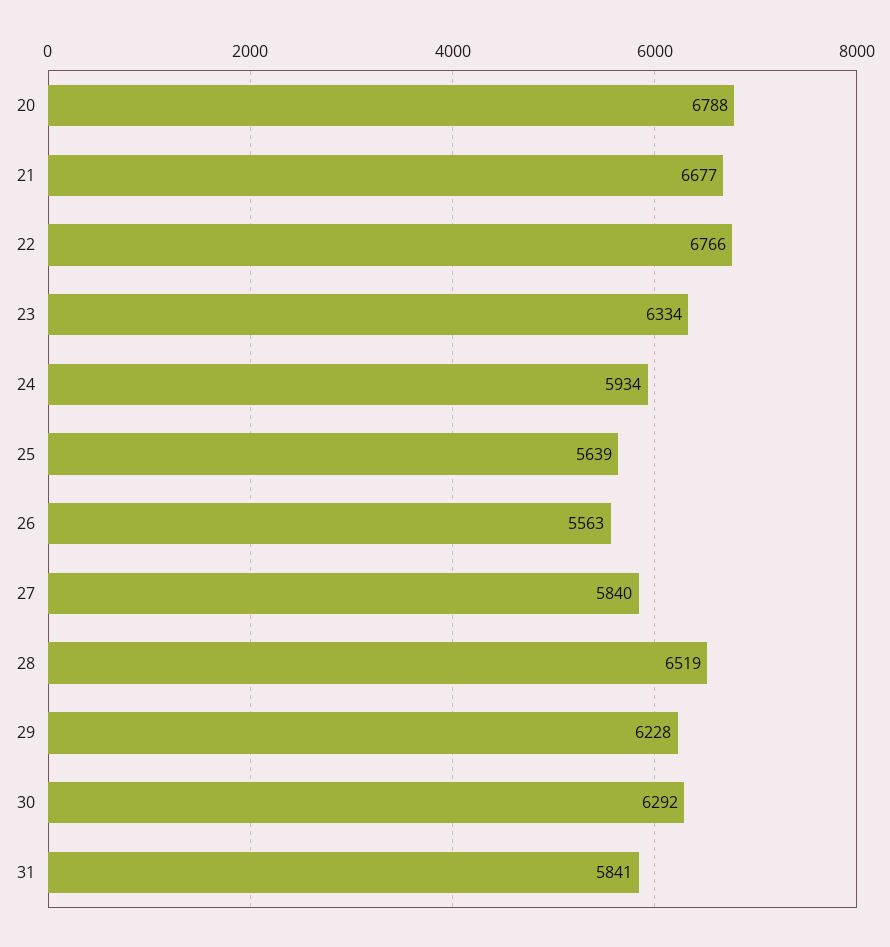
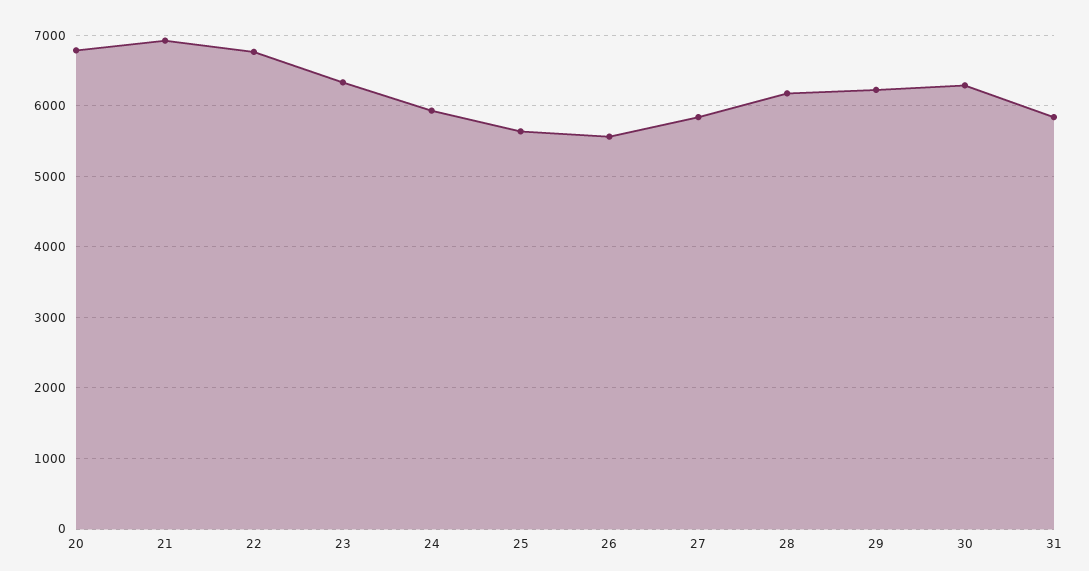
  {
    "20": 6788,
-   "21": 6677,
+   "21": 6900,
    "22": 6766,
    "23": 6334,
    "24": 5934,
    "25": 5639,
    "26": 5563,
    "27": 5840,
-   "28": 6519,
+   "28": 6200,
    "29": 6228,
    "30": 6292,
    "31": 5841
  }

